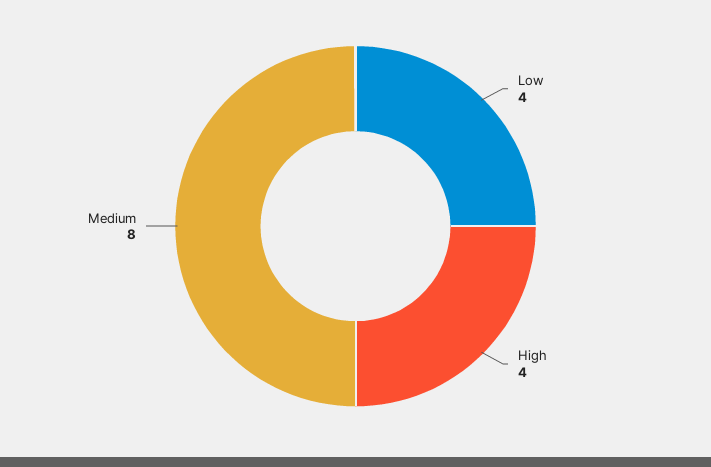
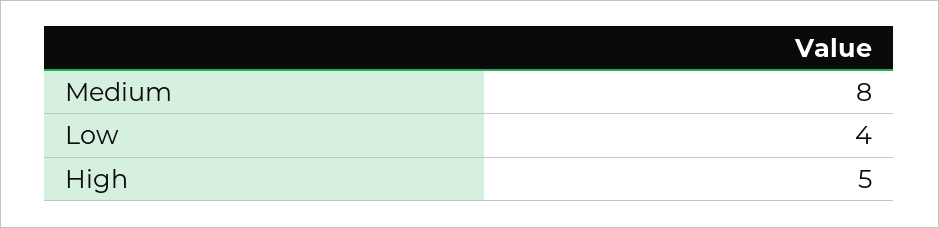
  {
    "Low": 4,
-   "High": 4,
+   "High": 5,
    "Medium": 8
  }

